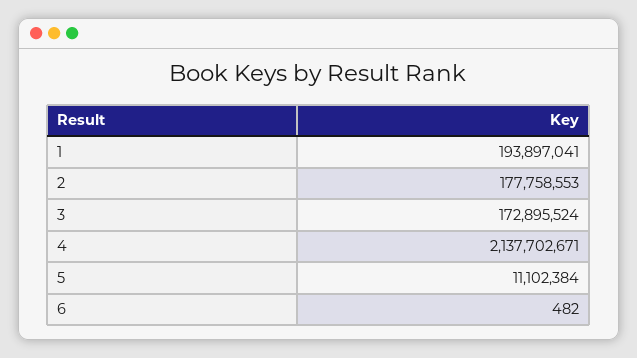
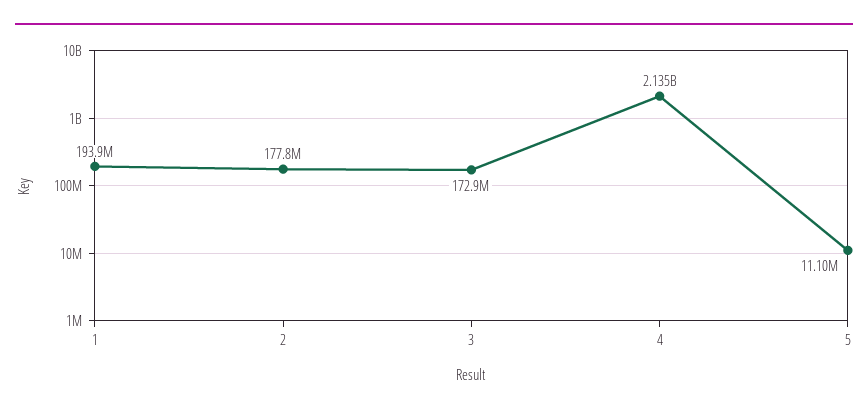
  {
    "1": 193897041,
    "2": 177758553,
    "3": 172895524,
-   "4": 2137702671,
+   "4": 2135000000,
-   "5": 11102384,
+   "5": 11102384
-   "6": 482
  }

